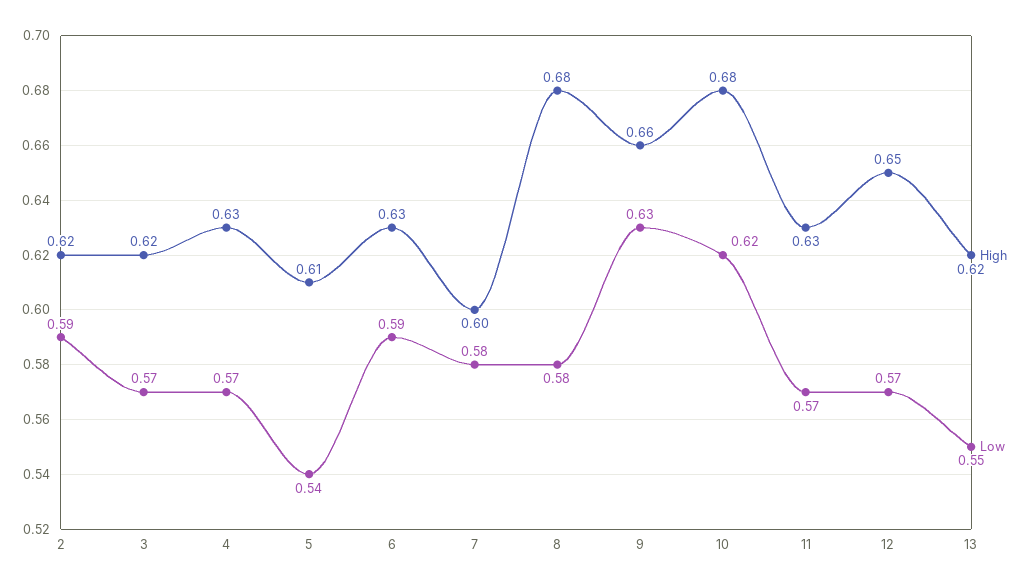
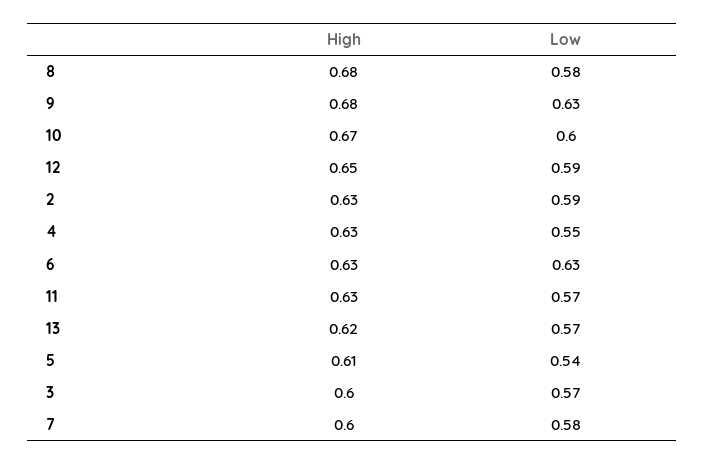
  {
    "High": {
-     "2": 0.62,
+     "2": 0.63,
-     "3": 0.62,
+     "3": 0.6,
      "4": 0.63,
      "5": 0.61,
      "6": 0.63,
      "7": 0.6,
      "8": 0.68,
-     "9": 0.66,
+     "9": 0.68,
-     "10": 0.68,
+     "10": 0.67,
      "11": 0.63,
      "12": 0.65,
      "13": 0.62
    },
    "Low": {
      "2": 0.59,
      "3": 0.57,
-     "4": 0.57,
+     "4": 0.55,
      "5": 0.54,
-     "6": 0.59,
+     "6": 0.63,
      "7": 0.58,
      "8": 0.58,
      "9": 0.63,
-     "10": 0.62,
+     "10": 0.6,
      "11": 0.57,
-     "12": 0.57,
+     "12": 0.59,
-     "13": 0.55
+     "13": 0.57
    }
  }

